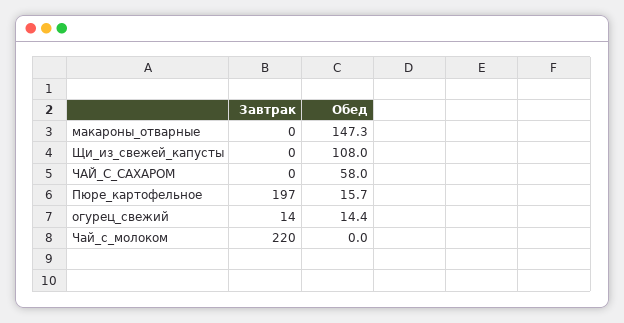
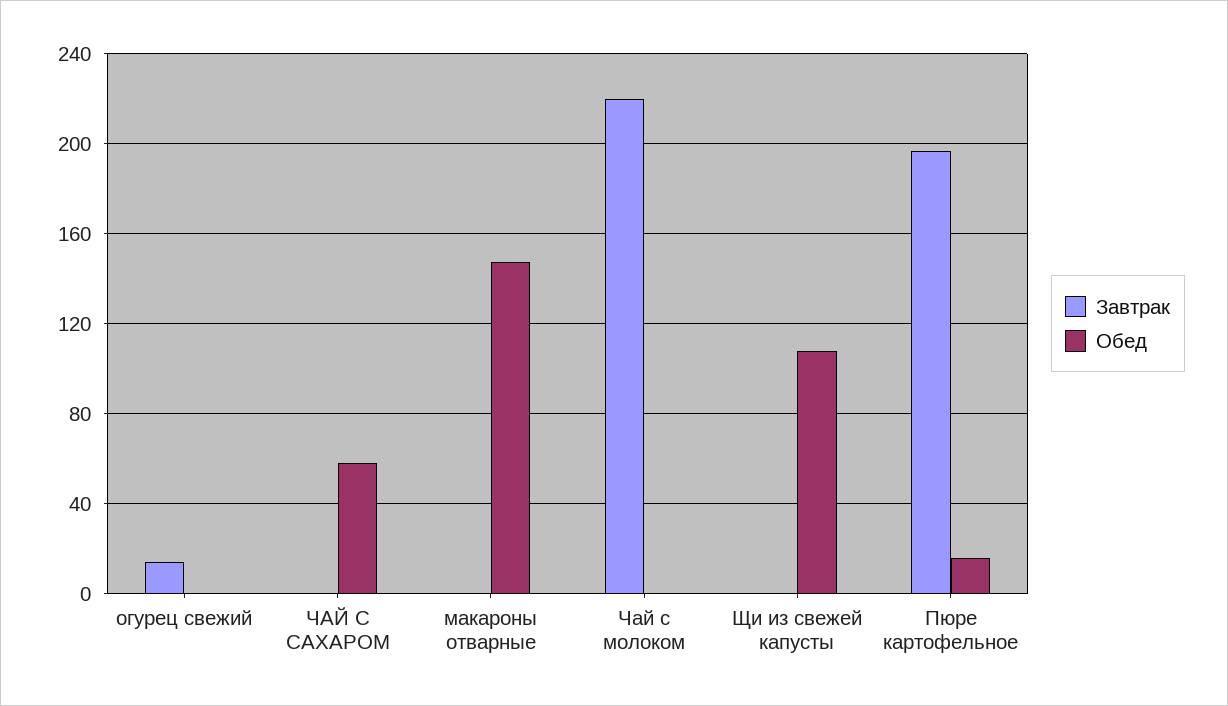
  {
    "Завтрак": {
      "макароны_отварные": 0,
      "Щи_из_свежей_капусты": 0,
      "ЧАЙ_С_САХАРОМ": 0,
      "Пюре_картофельное": 197,
      "огурец_свежий": 14,
      "Чай_с_молоком": 220
    },
    "Обед": {
      "макароны_отварные": 147.3,
      "Щи_из_свежей_капусты": 108,
      "ЧАЙ_С_САХАРОМ": 58,
      "Пюре_картофельное": 15.7,
-     "огурец_свежий": 14.4,
+     "огурец_свежий": 0,
      "Чай_с_молоком": 0
    }
  }

